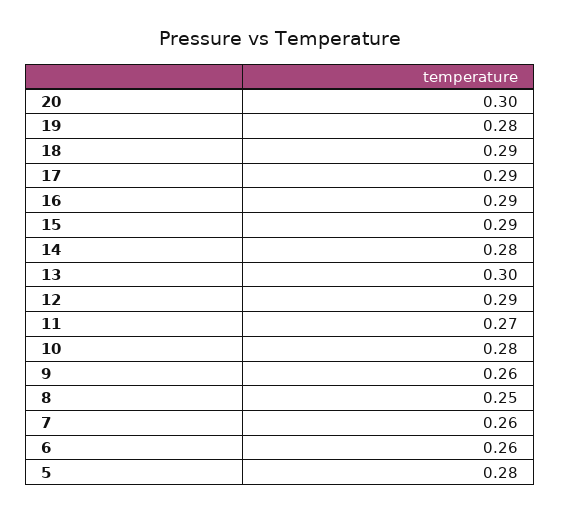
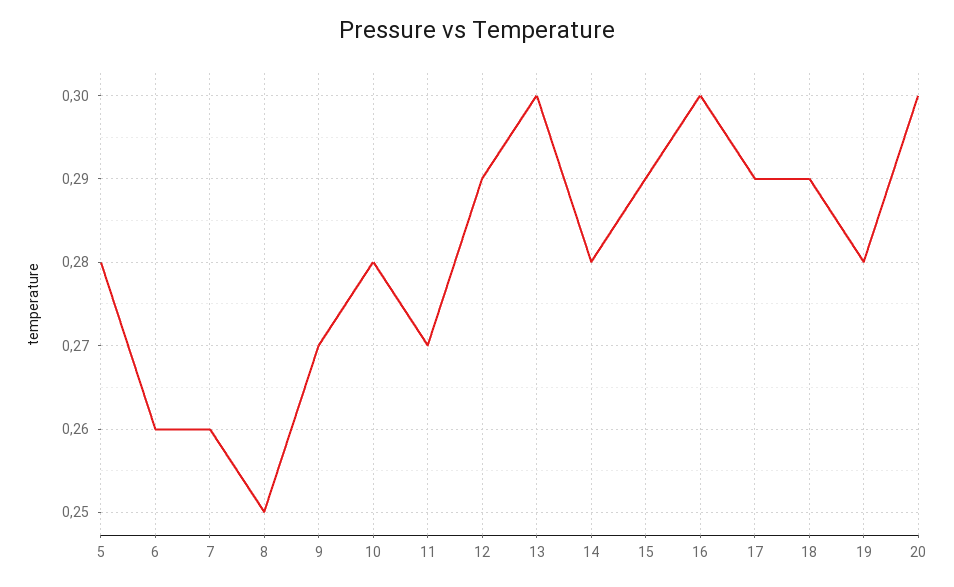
  {
    "20": 0.3,
    "19": 0.28,
    "18": 0.29,
    "17": 0.29,
-   "16": 0.29,
+   "16": 0.3,
    "15": 0.29,
    "14": 0.28,
    "13": 0.3,
    "12": 0.29,
    "11": 0.27,
    "10": 0.28,
-   "9": 0.26,
+   "9": 0.27,
    "8": 0.25,
    "7": 0.26,
    "6": 0.26,
    "5": 0.28
  }

